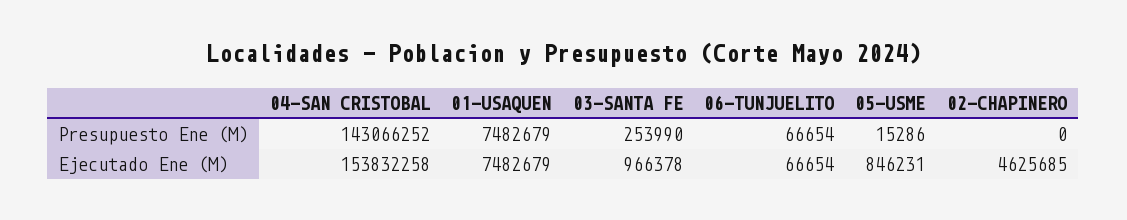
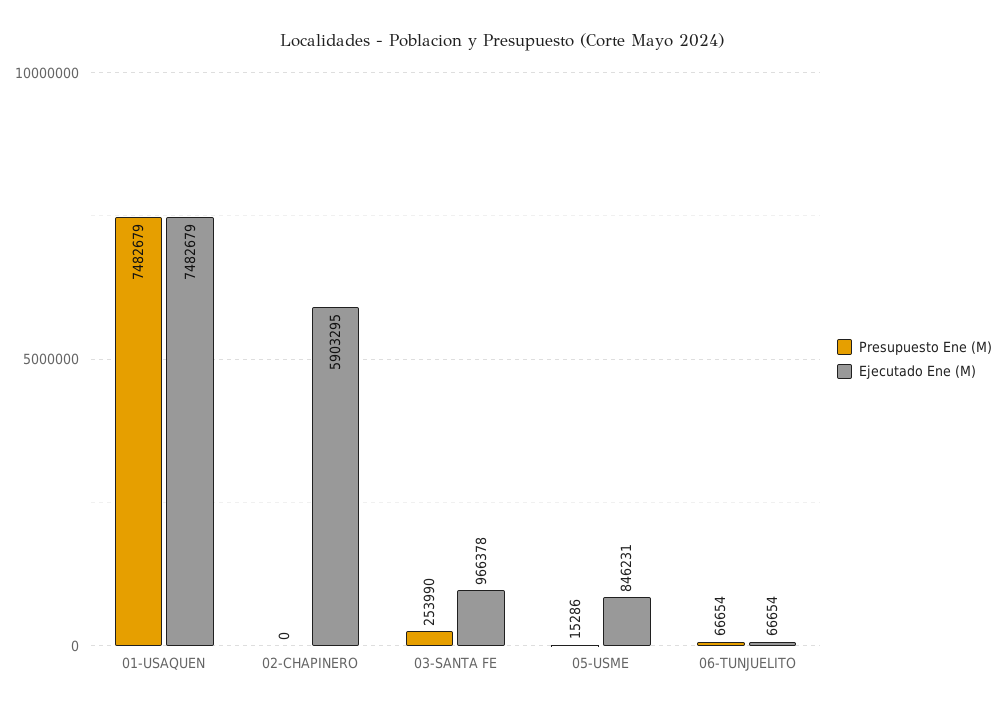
  {
    "Presupuesto Ene (M)": {
-     "04-SAN CRISTOBAL": 143066252,
      "01-USAQUEN": 7482679,
      "03-SANTA FE": 253990,
      "06-TUNJUELITO": 66654,
      "05-USME": 15286,
      "02-CHAPINERO": 0
    },
    "Ejecutado Ene (M)": {
-     "04-SAN CRISTOBAL": 153832258,
      "01-USAQUEN": 7482679,
      "03-SANTA FE": 966378,
      "06-TUNJUELITO": 66654,
      "05-USME": 846231,
-     "02-CHAPINERO": 4625685
+     "02-CHAPINERO": 5903295
    }
  }

